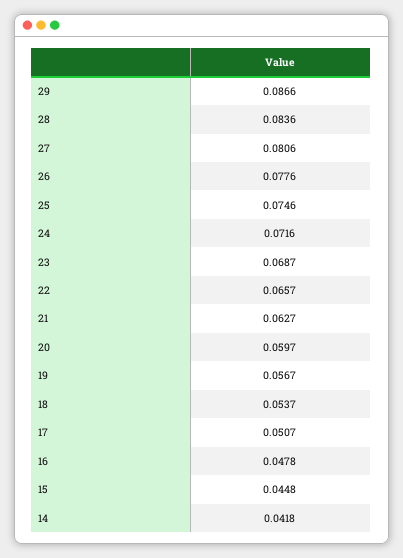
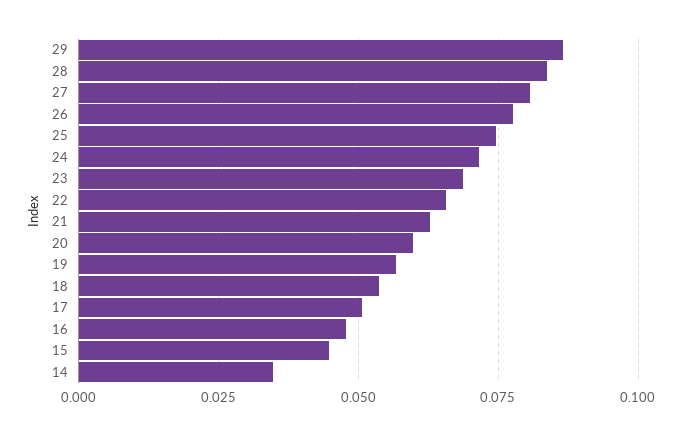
  {
    "29": 0.0866,
    "28": 0.0836,
    "27": 0.0806,
    "26": 0.0776,
    "25": 0.0746,
    "24": 0.0716,
    "23": 0.0687,
    "22": 0.0657,
    "21": 0.0627,
    "20": 0.0597,
    "19": 0.0567,
    "18": 0.0537,
    "17": 0.0507,
    "16": 0.0478,
    "15": 0.0448,
-   "14": 0.0418
+   "14": 0.035
  }

